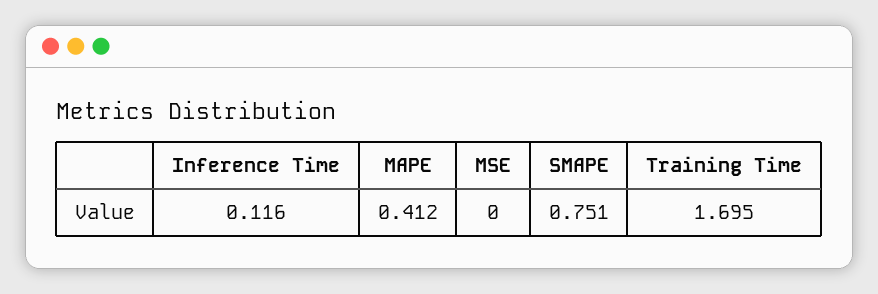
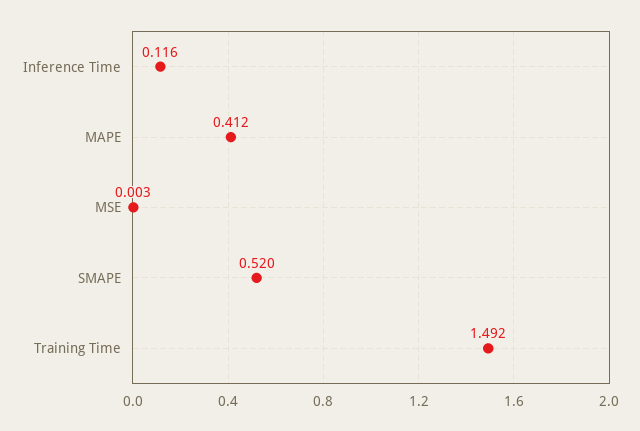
  {
    "Inference Time": 0.116,
    "MAPE": 0.412,
-   "MSE": 0,
+   "MSE": 0.003,
-   "SMAPE": 0.751,
+   "SMAPE": 0.52,
-   "Training Time": 1.695
+   "Training Time": 1.492
  }

